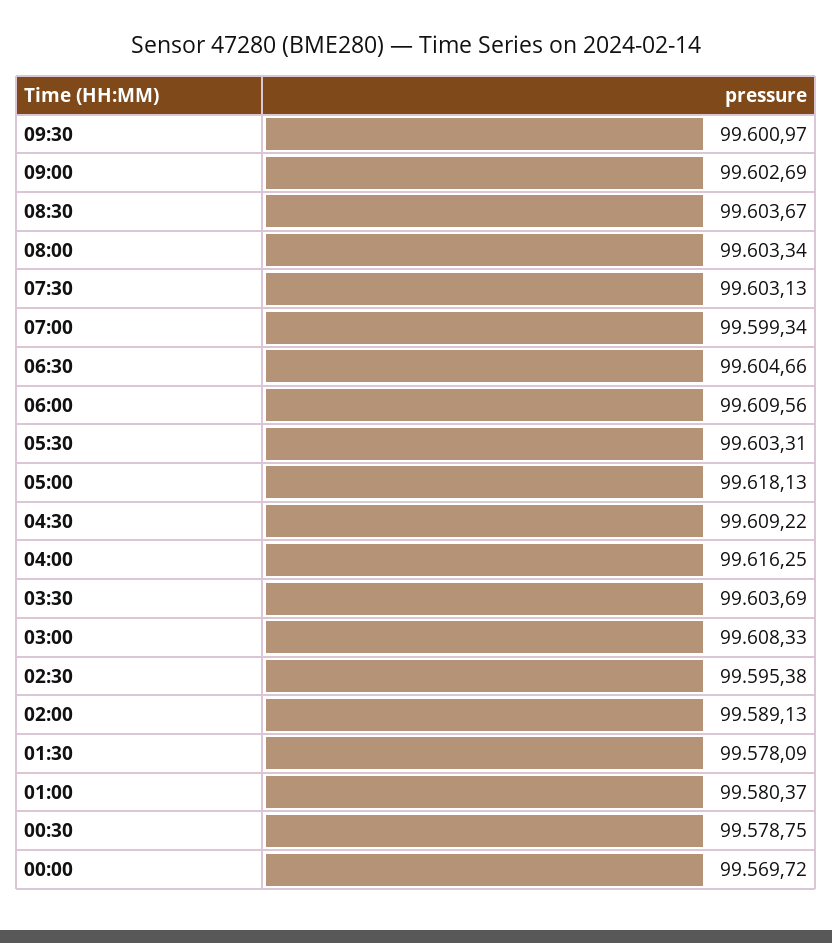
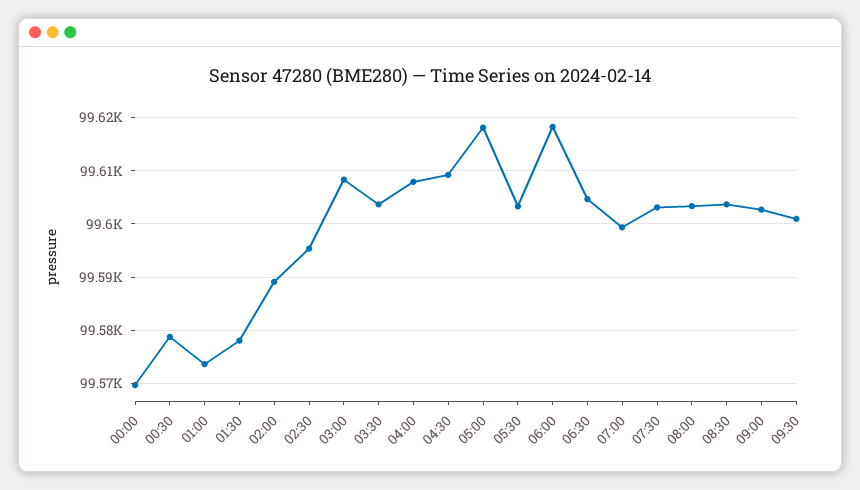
  {
    "09:30": 99600.97,
    "09:00": 99602.69,
    "08:30": 99603.67,
    "08:00": 99603.34,
    "07:30": 99603.13,
    "07:00": 99599.34,
    "06:30": 99604.66,
-   "06:00": 99609.56,
+   "06:00": 99618,
    "05:30": 99603.31,
    "05:00": 99618.13,
    "04:30": 99609.22,
-   "04:00": 99616.25,
+   "04:00": 99608,
    "03:30": 99603.69,
    "03:00": 99608.33,
    "02:30": 99595.38,
    "02:00": 99589.13,
    "01:30": 99578.09,
-   "01:00": 99580.37,
+   "01:00": 99574,
    "00:30": 99578.75,
    "00:00": 99569.72
  }

